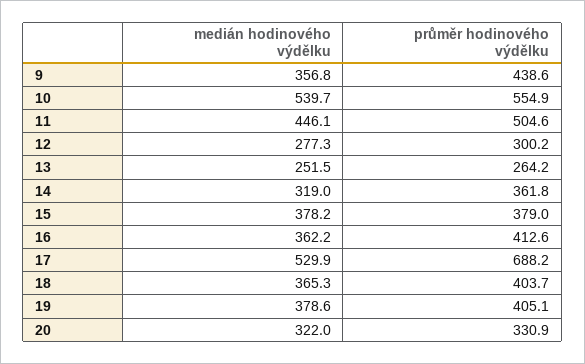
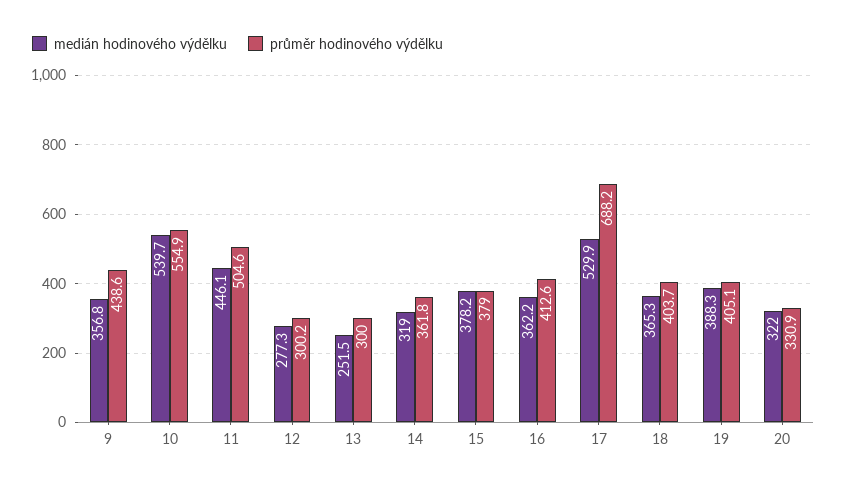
  {
    "medián hodinového výdělku": {
      "9": 356.8,
      "10": 539.7,
      "11": 446.1,
      "12": 277.3,
      "13": 251.5,
      "14": 319,
      "15": 378.2,
      "16": 362.2,
      "17": 529.9,
      "18": 365.3,
-     "19": 378.6,
+     "19": 388.3,
      "20": 322
    },
    "průměr hodinového výdělku": {
      "9": 438.6,
      "10": 554.9,
      "11": 504.6,
      "12": 300.2,
-     "13": 264.2,
+     "13": 300,
      "14": 361.8,
      "15": 379,
      "16": 412.6,
      "17": 688.2,
      "18": 403.7,
      "19": 405.1,
      "20": 330.9
    }
  }

